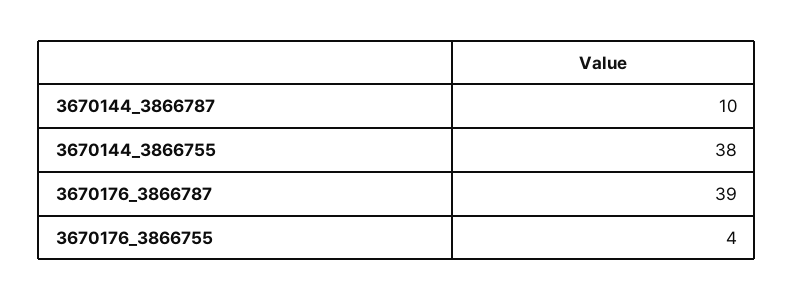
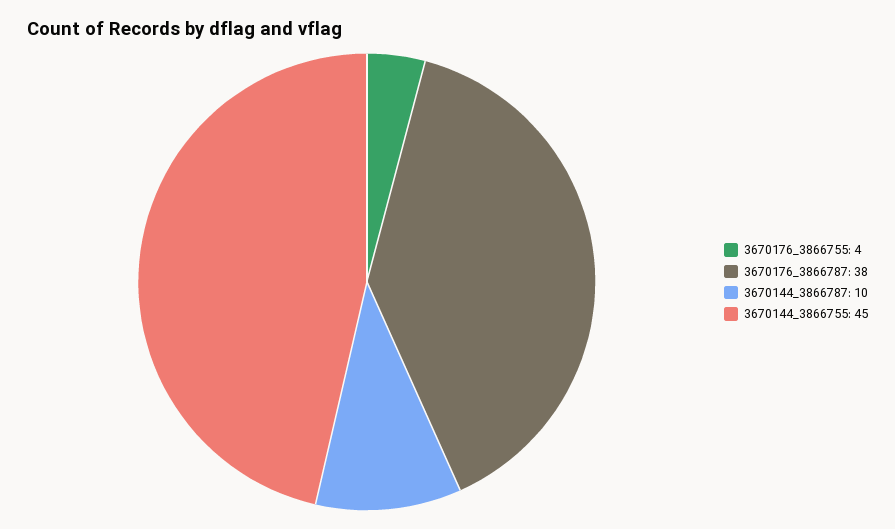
  {
    "3670144_3866787": 10,
-   "3670144_3866755": 38,
+   "3670144_3866755": 45,
-   "3670176_3866787": 39,
+   "3670176_3866787": 38,
    "3670176_3866755": 4
  }

